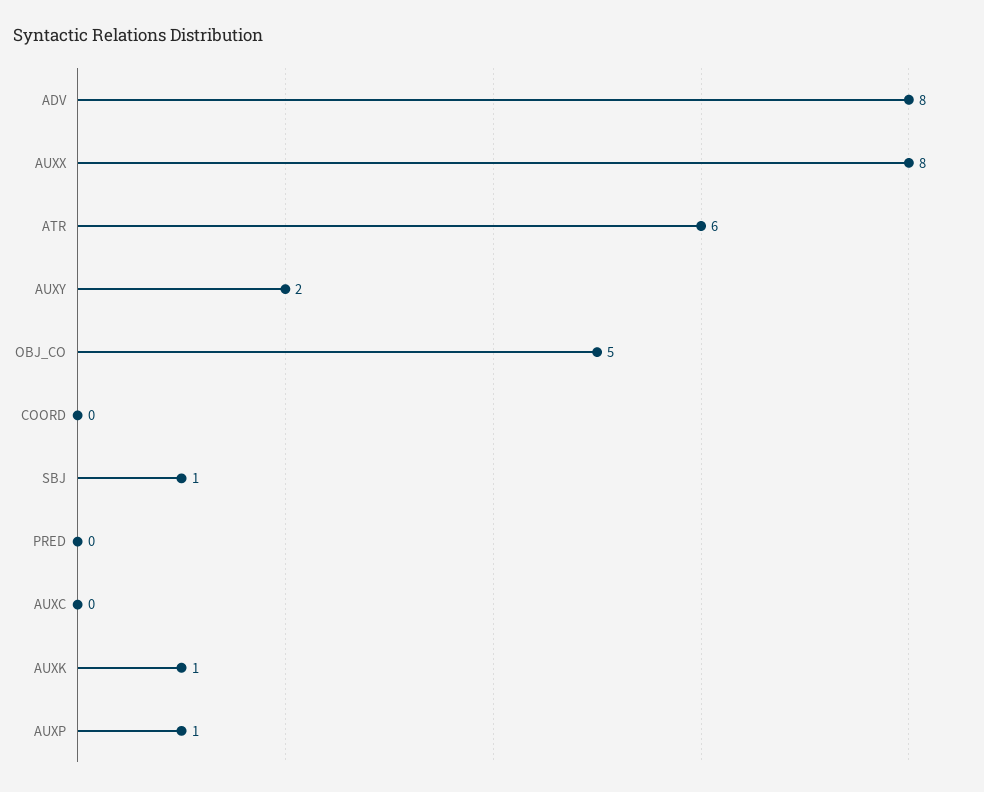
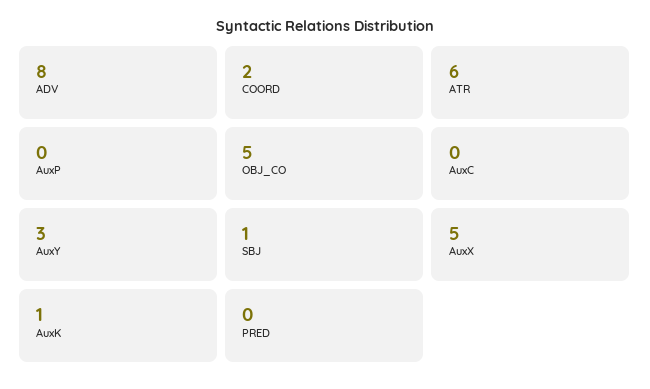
  {
    "ADV": 8,
-   "AUXX": 8,
+   "AUXX": 5,
    "ATR": 6,
-   "AUXY": 2,
+   "AUXY": 3,
    "OBJ_CO": 5,
-   "COORD": 0,
+   "COORD": 2,
    "SBJ": 1,
    "PRED": 0,
    "AUXC": 0,
    "AUXK": 1,
-   "AUXP": 1
+   "AUXP": 0
  }

